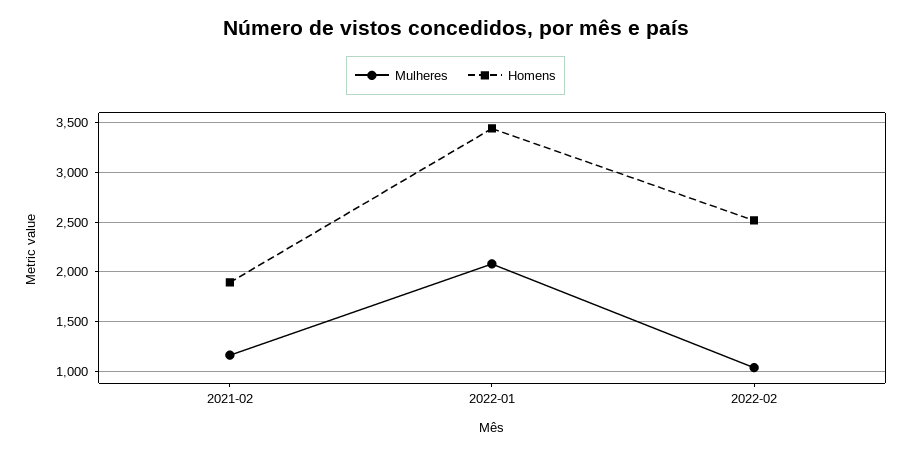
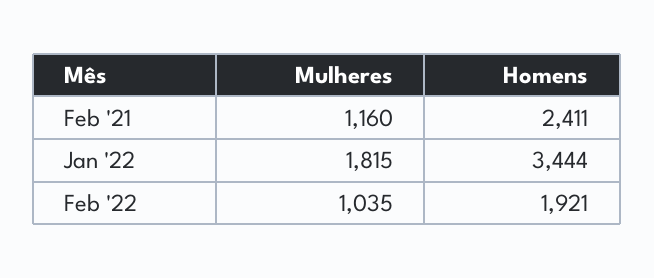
  {
    "Mulheres": {
      "2021-02": 1160,
-     "2022-01": 2100,
+     "2022-01": 1815,
      "2022-02": 1035
    },
    "Homens": {
-     "2021-02": 1900,
+     "2021-02": 2411,
      "2022-01": 3444,
-     "2022-02": 2500
+     "2022-02": 1921
    }
  }

